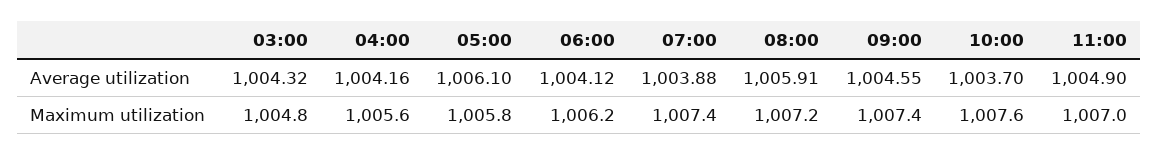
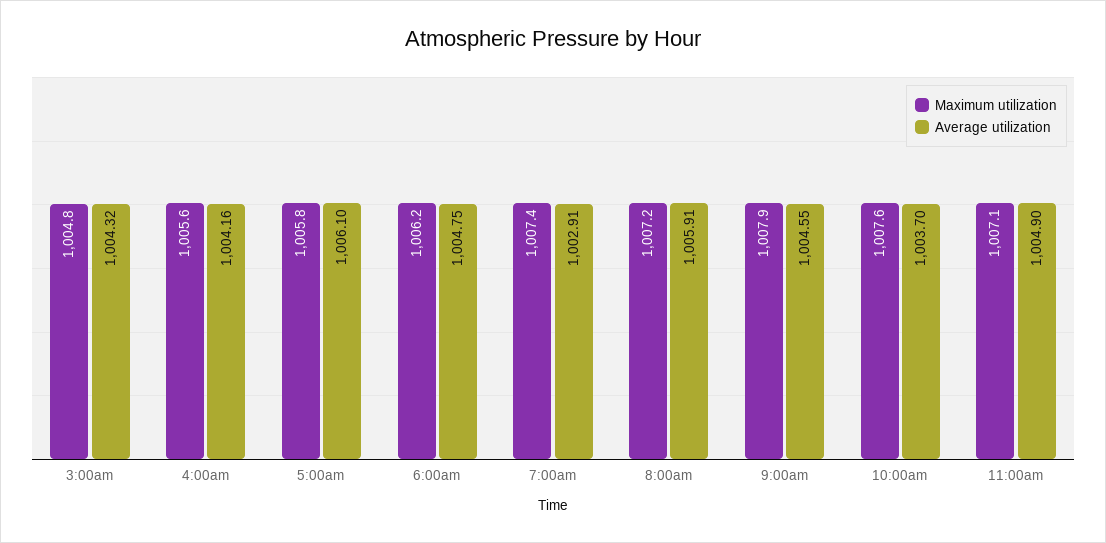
  {
    "Average utilization": {
      "03:00": 1004.32,
      "04:00": 1004.16,
      "05:00": 1006.1,
-     "06:00": 1004.12,
+     "06:00": 1004.75,
-     "07:00": 1003.88,
+     "07:00": 1002.91,
      "08:00": 1005.91,
      "09:00": 1004.55,
      "10:00": 1003.7,
      "11:00": 1004.9
    },
    "Maximum utilization": {
      "03:00": 1004.8,
      "04:00": 1005.6,
      "05:00": 1005.8,
      "06:00": 1006.2,
      "07:00": 1007.4,
      "08:00": 1007.2,
-     "09:00": 1007.4,
+     "09:00": 1007.9,
      "10:00": 1007.6,
-     "11:00": 1007
+     "11:00": 1007.1
    }
  }

